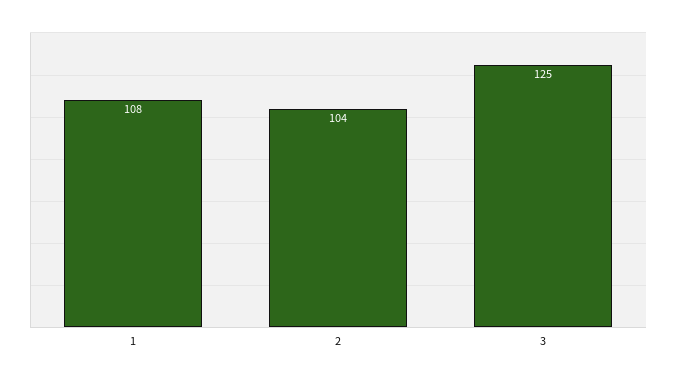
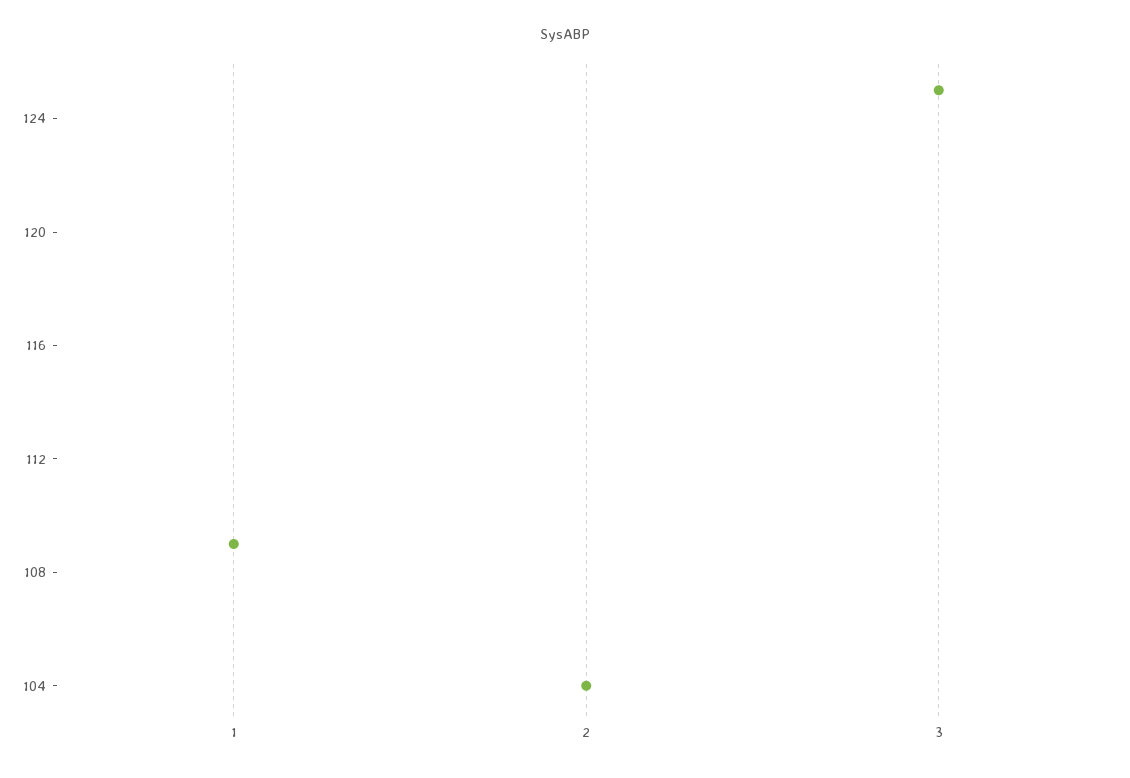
  {
-   "1": 108,
+   "1": 109,
    "2": 104,
    "3": 125
  }

